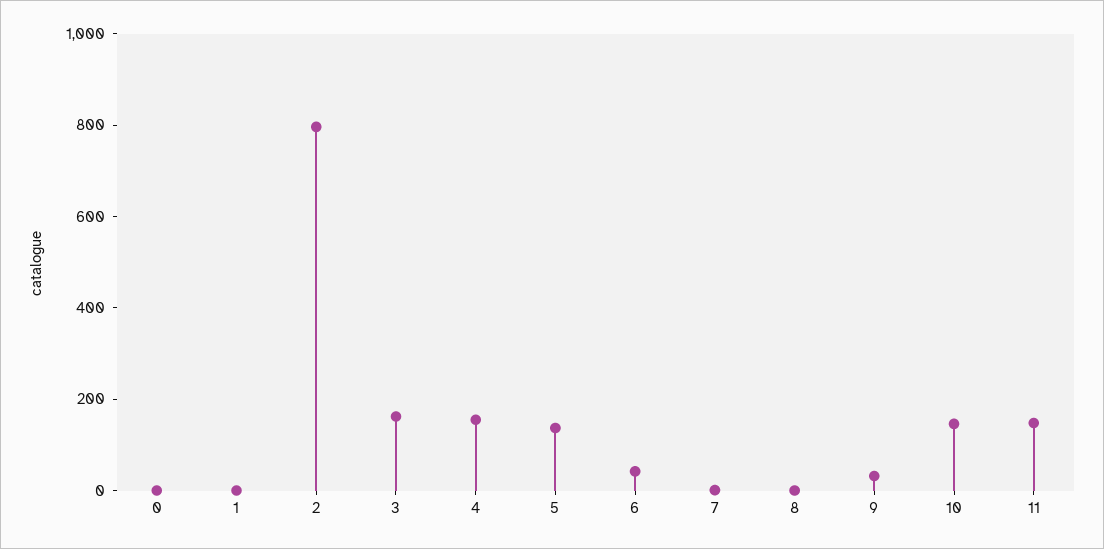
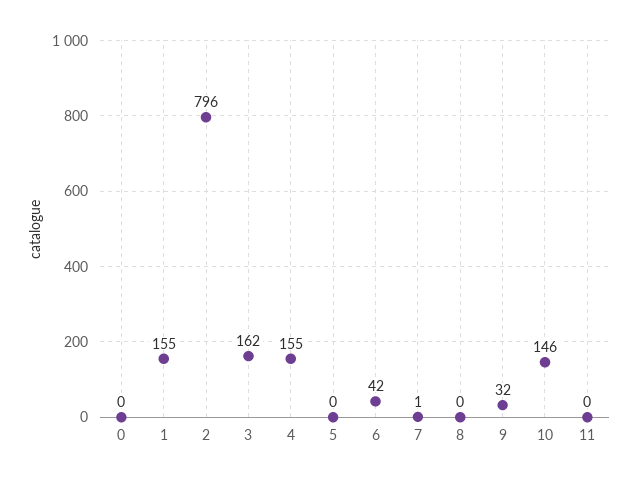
  {
    "0": 0,
-   "1": 0,
+   "1": 155,
    "2": 796,
    "3": 162,
    "4": 155,
-   "5": 150,
+   "5": 0,
    "6": 42,
    "7": 1,
    "8": 0,
    "9": 32,
    "10": 146,
-   "11": 150
+   "11": 0
  }

